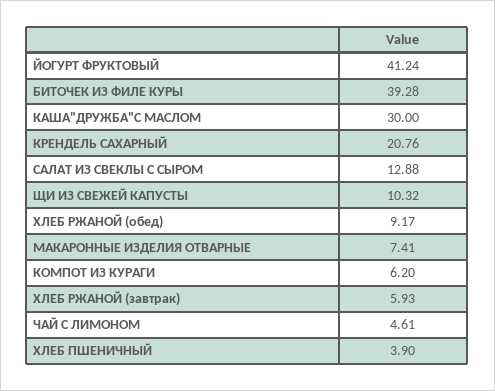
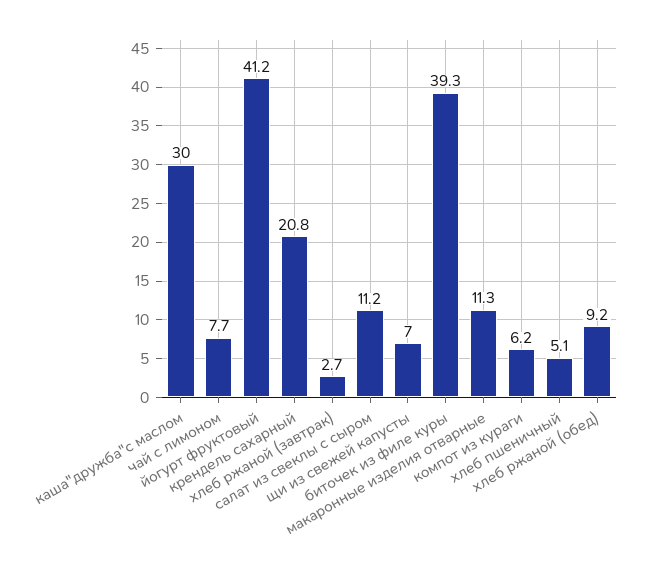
  {
    "ЙОГУРТ ФРУКТОВЫЙ": 41.24,
    "БИТОЧЕК ИЗ ФИЛЕ КУРЫ": 39.28,
    "КАША\"ДРУЖБА\"С МАСЛОМ": 30,
    "КРЕНДЕЛЬ САХАРНЫЙ": 20.76,
-   "САЛАТ ИЗ СВЕКЛЫ С СЫРОМ": 12.88,
+   "САЛАТ ИЗ СВЕКЛЫ С СЫРОМ": 11.2,
-   "ЩИ ИЗ СВЕЖЕЙ КАПУСТЫ": 10.32,
+   "ЩИ ИЗ СВЕЖЕЙ КАПУСТЫ": 7,
    "ХЛЕБ РЖАНОЙ (обед)": 9.17,
-   "МАКАРОННЫЕ ИЗДЕЛИЯ ОТВАРНЫЕ": 7.41,
+   "МАКАРОННЫЕ ИЗДЕЛИЯ ОТВАРНЫЕ": 11.3,
    "КОМПОТ ИЗ КУРАГИ": 6.2,
-   "ХЛЕБ РЖАНОЙ (завтрак)": 5.93,
+   "ХЛЕБ РЖАНОЙ (завтрак)": 2.7,
-   "ЧАЙ С ЛИМОНОМ": 4.61,
+   "ЧАЙ С ЛИМОНОМ": 7.7,
-   "ХЛЕБ ПШЕНИЧНЫЙ": 3.9
+   "ХЛЕБ ПШЕНИЧНЫЙ": 5.1
  }

